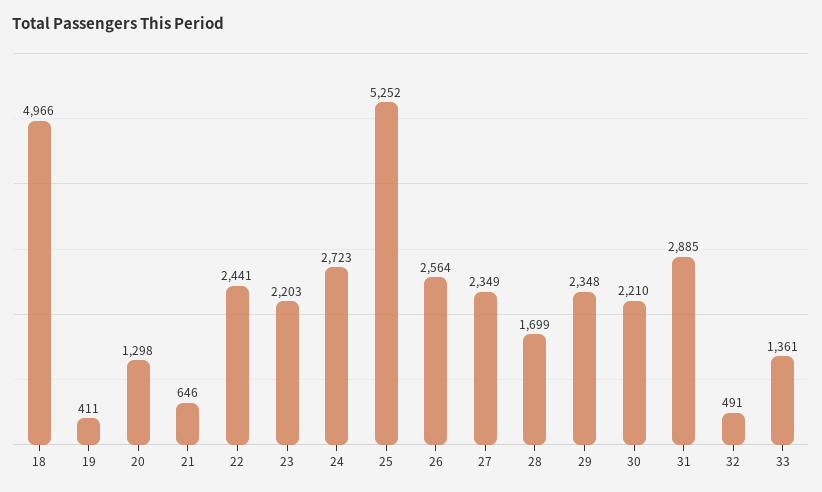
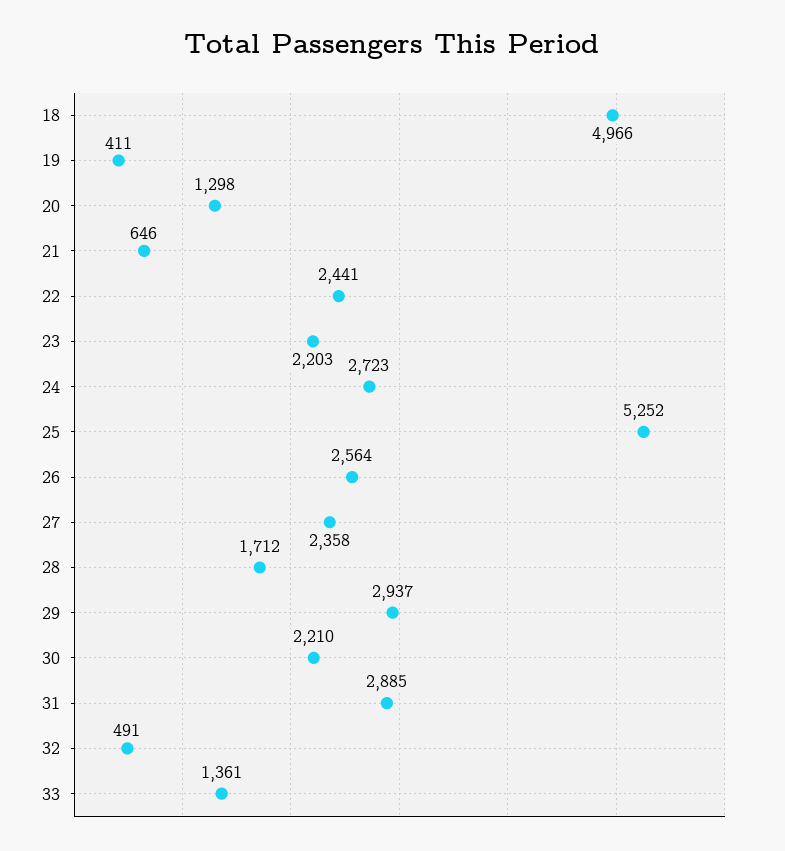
  {
    "18": 4966,
    "19": 411,
    "20": 1298,
    "21": 646,
    "22": 2441,
    "23": 2203,
    "24": 2723,
    "25": 5252,
    "26": 2564,
-   "27": 2349,
+   "27": 2358,
-   "28": 1699,
+   "28": 1712,
-   "29": 2348,
+   "29": 2937,
    "30": 2210,
    "31": 2885,
    "32": 491,
    "33": 1361
  }

